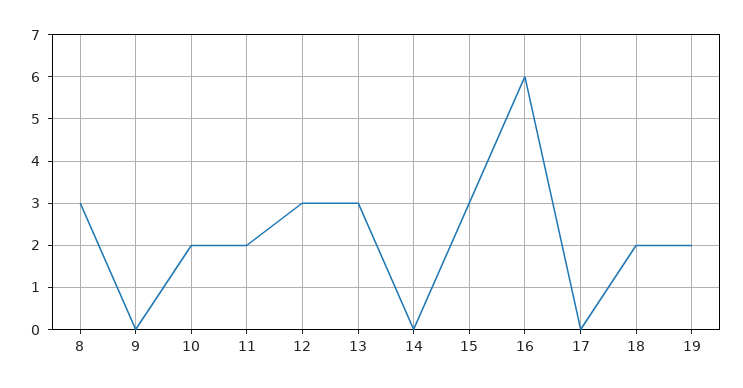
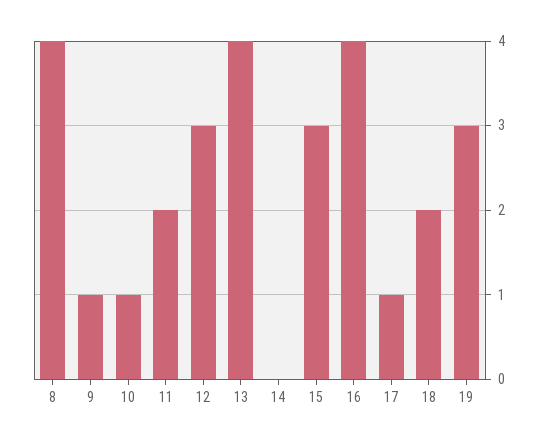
  {
-   "8": 3,
+   "8": 4,
-   "9": 0,
+   "9": 1,
-   "10": 2,
+   "10": 1,
    "11": 2,
    "12": 3,
-   "13": 3,
+   "13": 4,
    "14": 0,
    "15": 3,
-   "16": 6,
+   "16": 4,
-   "17": 0,
+   "17": 1,
    "18": 2,
-   "19": 2
+   "19": 3
  }

